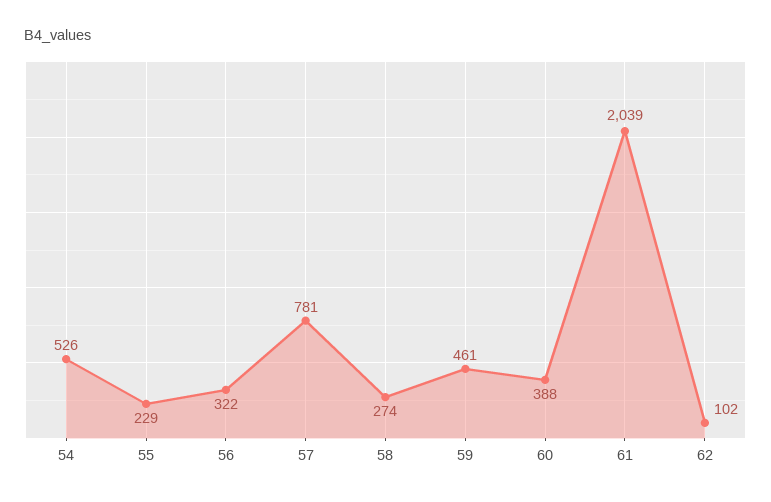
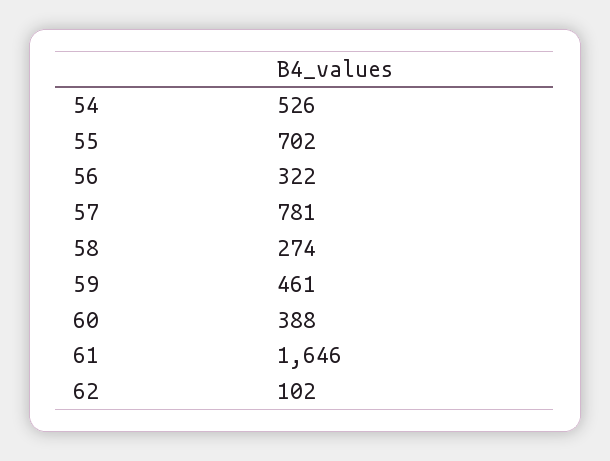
  {
    "54": 526,
-   "55": 229,
+   "55": 702,
    "56": 322,
    "57": 781,
    "58": 274,
    "59": 461,
    "60": 388,
-   "61": 2039,
+   "61": 1646,
    "62": 102
  }

